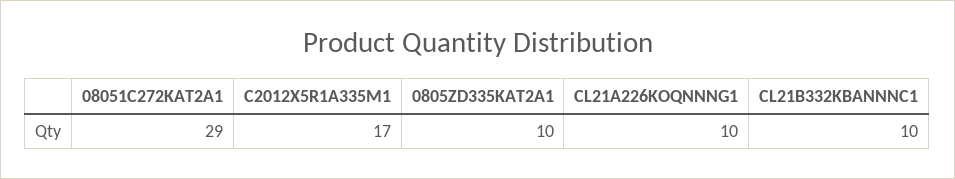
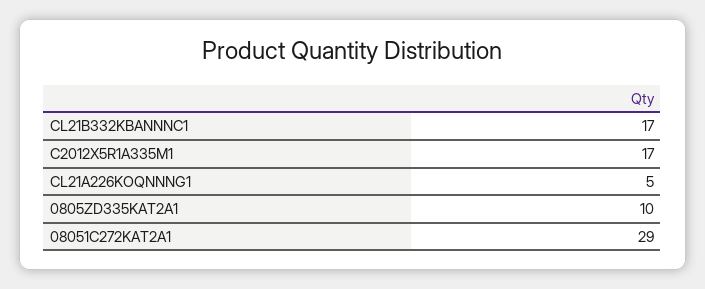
  {
    "08051C272KAT2A1": 29,
    "C2012X5R1A335M1": 17,
    "0805ZD335KAT2A1": 10,
-   "CL21A226KOQNNNG1": 10,
+   "CL21A226KOQNNNG1": 5,
-   "CL21B332KBANNNC1": 10
+   "CL21B332KBANNNC1": 17
  }

